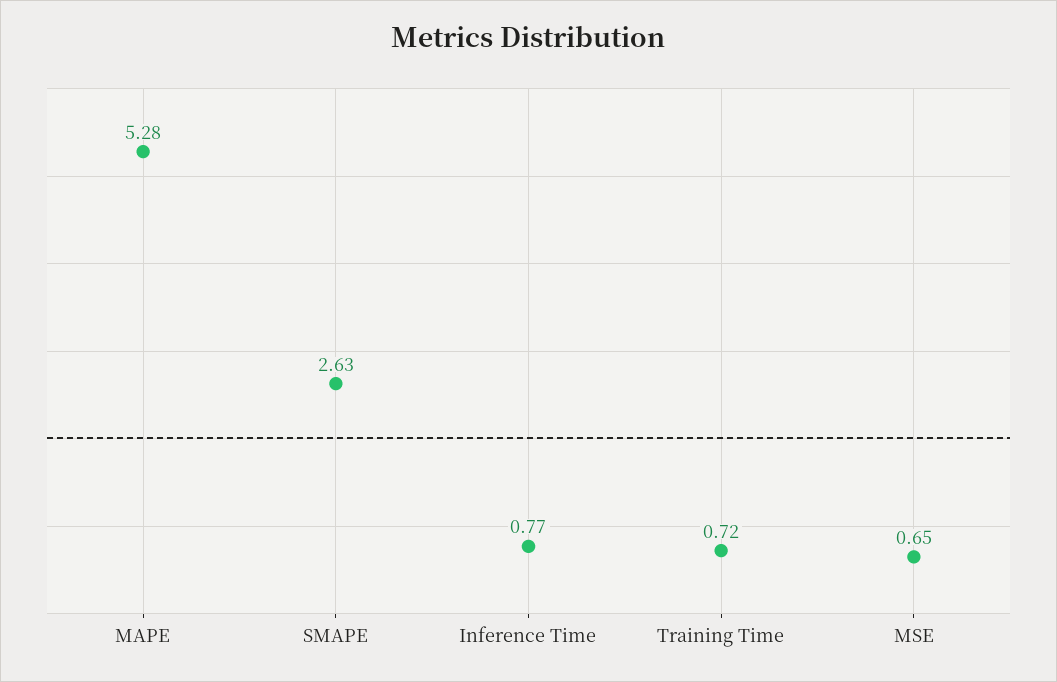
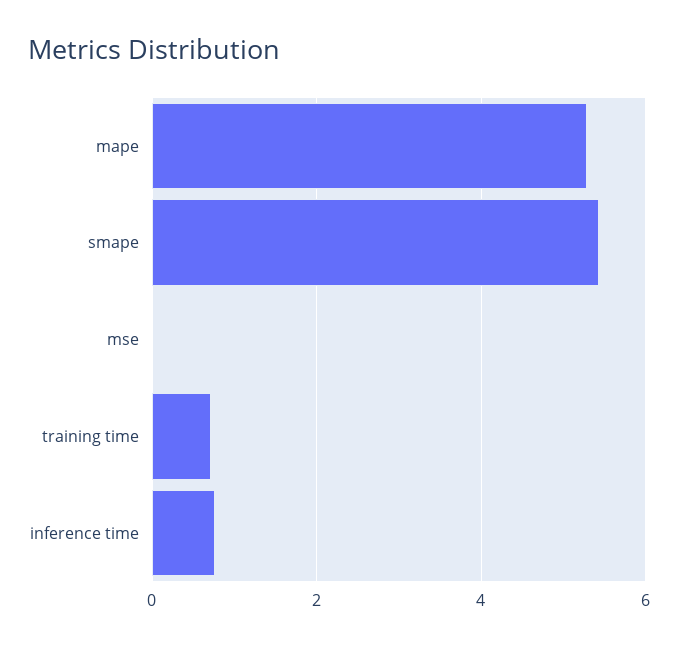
  {
    "MAPE": 5.28,
-   "SMAPE": 2.63,
+   "SMAPE": 5.4,
    "Inference Time": 0.77,
    "Training Time": 0.72,
-   "MSE": 0.65
+   "MSE": 0
  }

